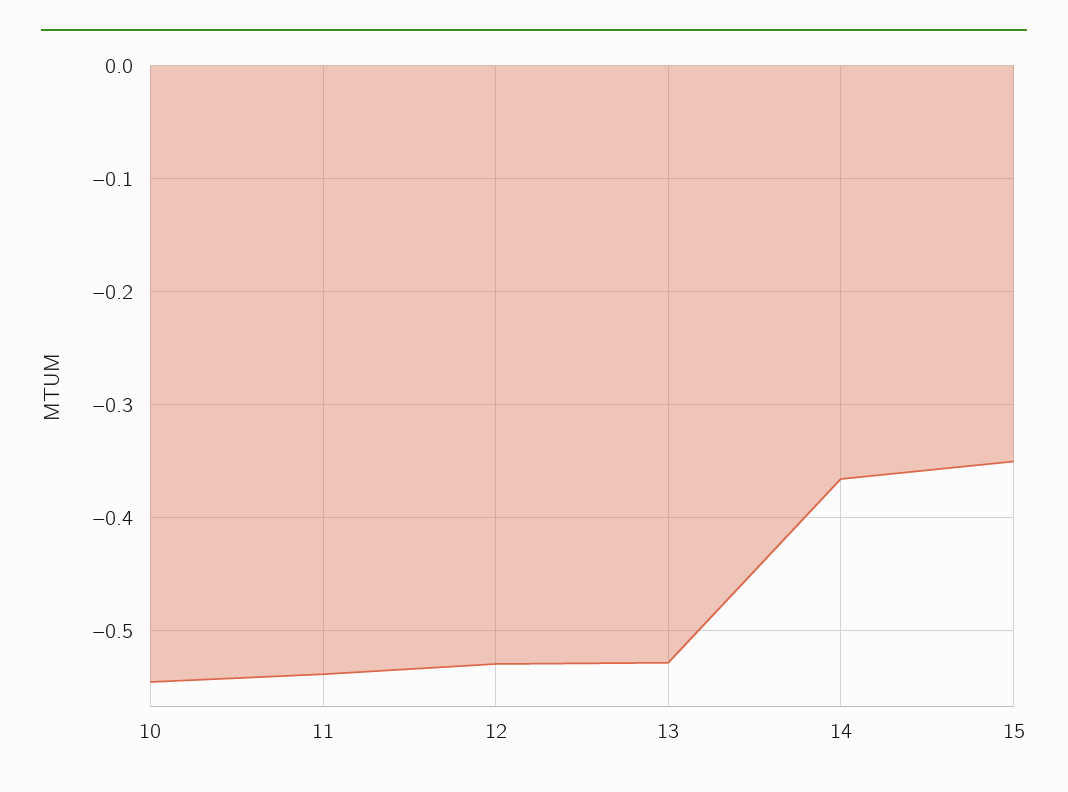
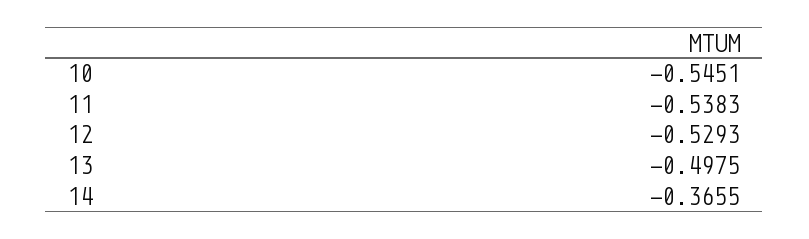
  {
    "10": -0.5451,
    "11": -0.5383,
    "12": -0.5293,
-   "13": -0.53,
+   "13": -0.4975,
-   "14": -0.3655,
+   "14": -0.3655
-   "15": -0.35
  }

